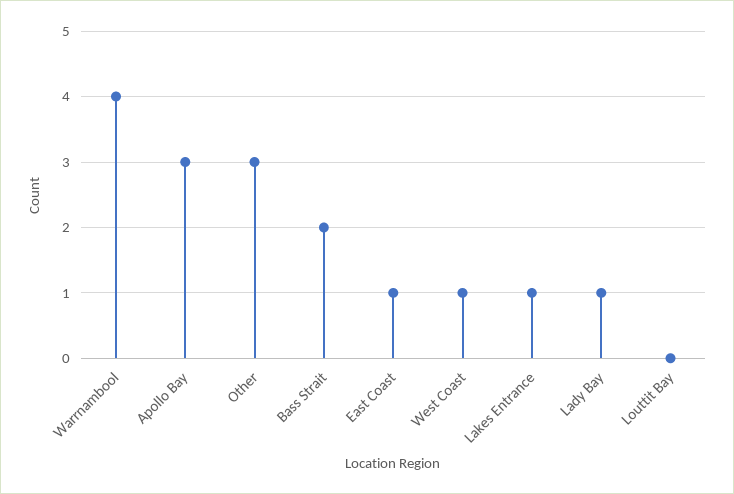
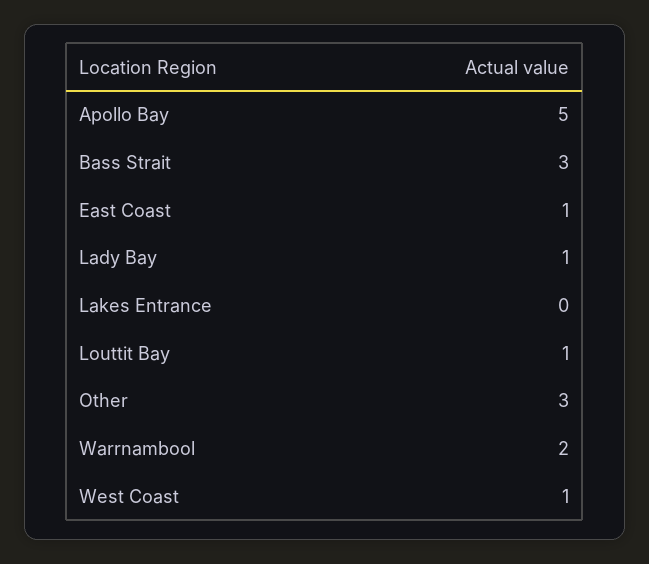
  {
-   "Warrnambool": 4,
+   "Warrnambool": 2,
-   "Apollo Bay": 3,
+   "Apollo Bay": 5,
    "Other": 3,
-   "Bass Strait": 2,
+   "Bass Strait": 3,
    "East Coast": 1,
    "West Coast": 1,
-   "Lakes Entrance": 1,
+   "Lakes Entrance": 0,
    "Lady Bay": 1,
-   "Louttit Bay": 0
+   "Louttit Bay": 1
  }

